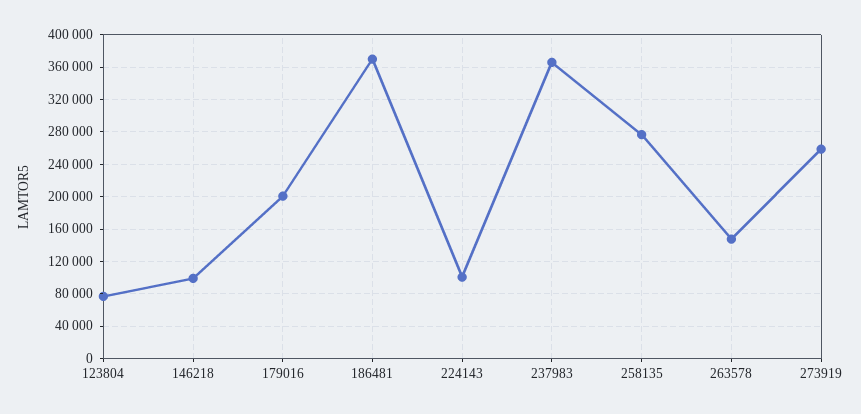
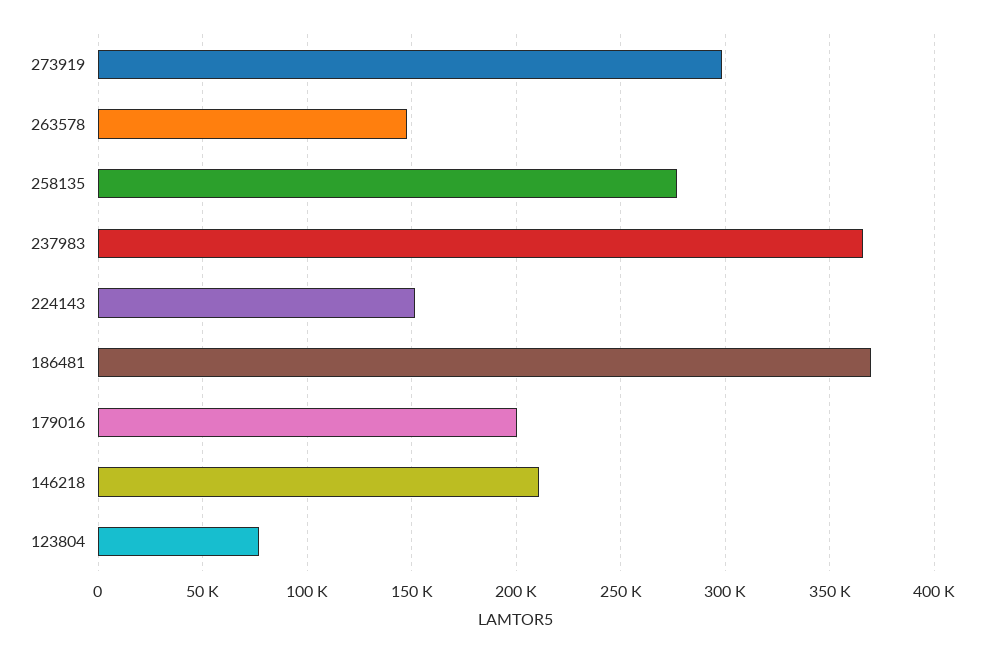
  {
    "123804": 75000,
-   "146218": 100000,
+   "146218": 210000,
    "179016": 200000,
    "186481": 370000,
-   "224143": 100000,
+   "224143": 150000,
    "237983": 365000,
    "258135": 275000,
    "263578": 150000,
-   "273919": 260000
+   "273919": 300000
  }

